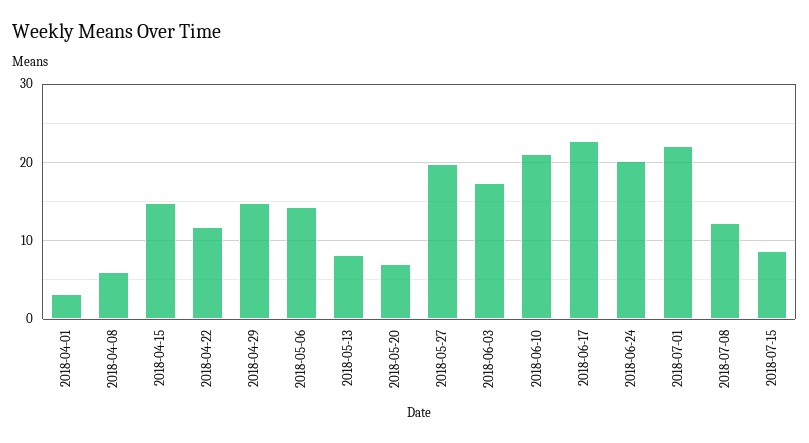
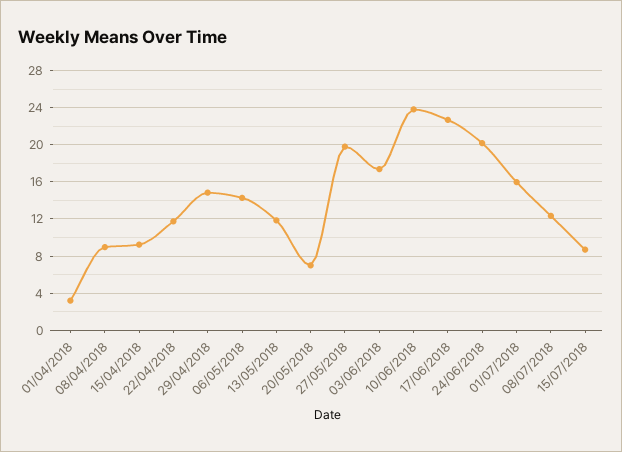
  {
    "2018-04-01": 3,
-   "2018-04-08": 6,
+   "2018-04-08": 9,
-   "2018-04-15": 15,
+   "2018-04-15": 9,
    "2018-04-22": 12,
    "2018-04-29": 15,
    "2018-05-06": 14,
-   "2018-05-13": 8,
+   "2018-05-13": 12,
    "2018-05-20": 7,
    "2018-05-27": 20,
    "2018-06-03": 17,
-   "2018-06-10": 21,
+   "2018-06-10": 24,
    "2018-06-17": 23,
    "2018-06-24": 20,
-   "2018-07-01": 22,
+   "2018-07-01": 16,
    "2018-07-08": 12,
    "2018-07-15": 9
  }

